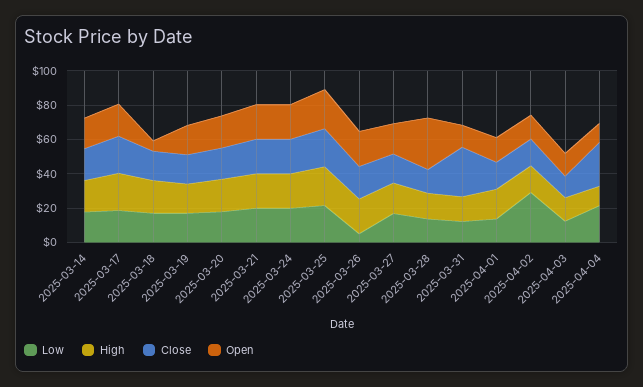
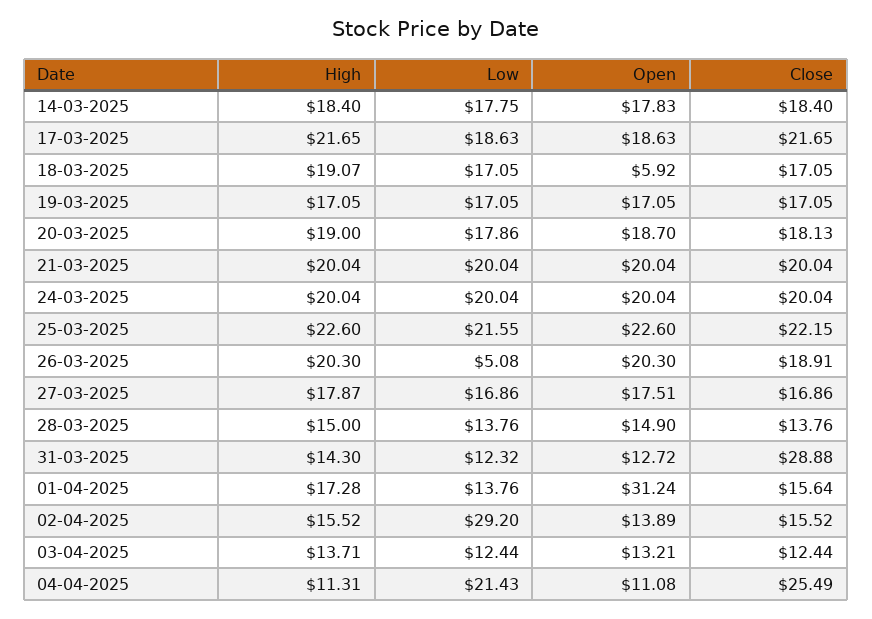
  {
    "Low": {
      "2025-03-14": 17.75,
      "2025-03-17": 18.63,
      "2025-03-18": 17.05,
      "2025-03-19": 17.05,
      "2025-03-20": 17.86,
      "2025-03-21": 20.04,
      "2025-03-24": 20.04,
      "2025-03-25": 21.55,
      "2025-03-26": 5.08,
      "2025-03-27": 16.86,
      "2025-03-28": 13.76,
      "2025-03-31": 12.32,
      "2025-04-01": 13.76,
      "2025-04-02": 29.2,
      "2025-04-03": 12.44,
      "2025-04-04": 21.43
    },
    "High": {
      "2025-03-14": 18.4,
      "2025-03-17": 21.65,
      "2025-03-18": 19.07,
      "2025-03-19": 17.05,
      "2025-03-20": 19,
      "2025-03-21": 20.04,
      "2025-03-24": 20.04,
      "2025-03-25": 22.6,
      "2025-03-26": 20.3,
      "2025-03-27": 17.87,
      "2025-03-28": 15,
      "2025-03-31": 14.3,
      "2025-04-01": 17.28,
      "2025-04-02": 15.52,
      "2025-04-03": 13.71,
      "2025-04-04": 11.31
    },
    "Close": {
      "2025-03-14": 18.4,
      "2025-03-17": 21.65,
      "2025-03-18": 17.05,
      "2025-03-19": 17.05,
      "2025-03-20": 18.13,
      "2025-03-21": 20.04,
      "2025-03-24": 20.04,
      "2025-03-25": 22.15,
      "2025-03-26": 18.91,
      "2025-03-27": 16.86,
      "2025-03-28": 13.76,
      "2025-03-31": 28.88,
      "2025-04-01": 15.64,
      "2025-04-02": 15.52,
      "2025-04-03": 12.44,
      "2025-04-04": 25.49
    },
    "Open": {
      "2025-03-14": 17.83,
      "2025-03-17": 18.63,
      "2025-03-18": 5.92,
      "2025-03-19": 17.05,
      "2025-03-20": 18.7,
      "2025-03-21": 20.04,
      "2025-03-24": 20.04,
      "2025-03-25": 22.6,
      "2025-03-26": 20.3,
      "2025-03-27": 17.51,
-     "2025-03-28": 30,
+     "2025-03-28": 14.9,
      "2025-03-31": 12.72,
-     "2025-04-01": 15,
+     "2025-04-01": 31.24,
      "2025-04-02": 13.89,
      "2025-04-03": 13.21,
      "2025-04-04": 11.08
    }
  }

